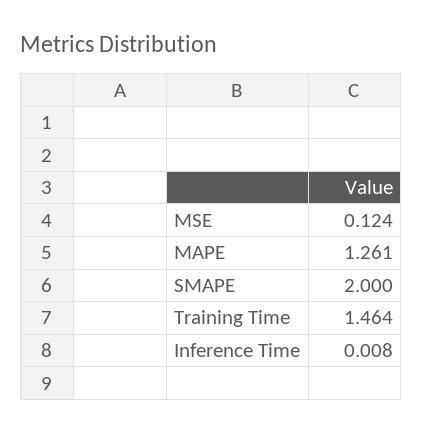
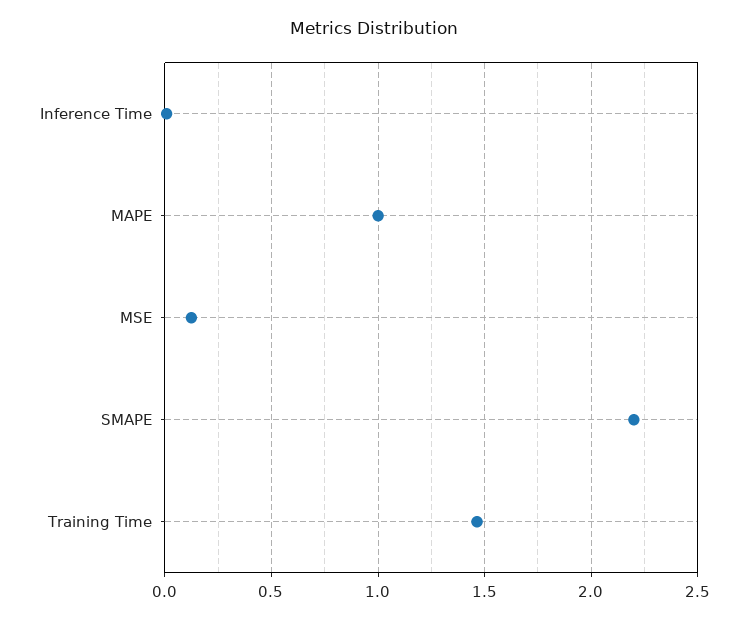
  {
    "MSE": 0.124,
-   "MAPE": 1.261,
+   "MAPE": 1,
-   "SMAPE": 2,
+   "SMAPE": 2.2,
    "Training Time": 1.464,
    "Inference Time": 0.008
  }

